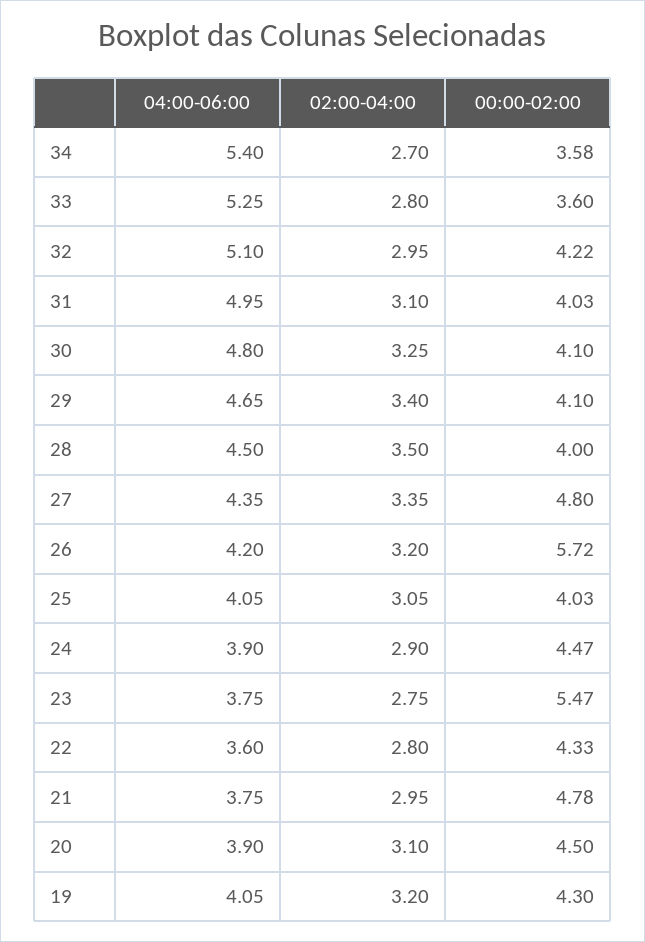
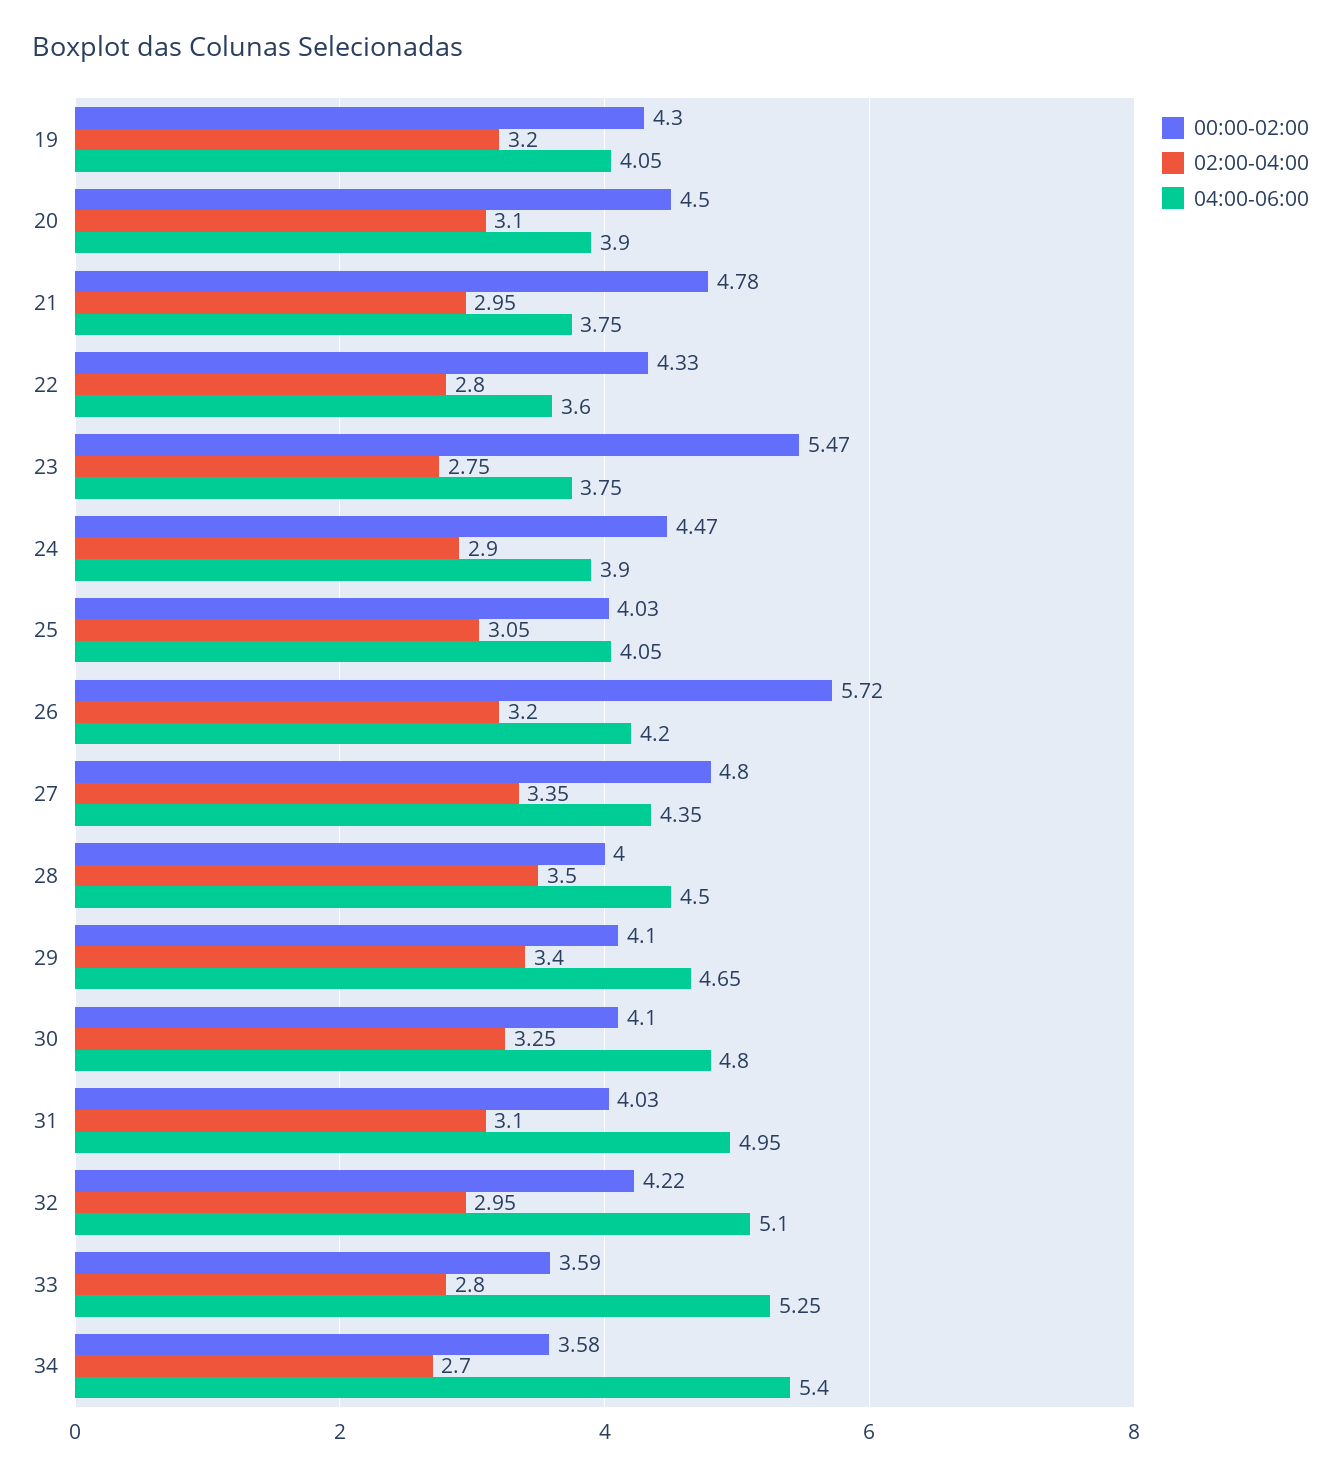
  {
    "04:00-06:00": {
      "34": 5.4,
      "33": 5.25,
      "32": 5.1,
      "31": 4.95,
      "30": 4.8,
      "29": 4.65,
      "28": 4.5,
      "27": 4.35,
      "26": 4.2,
      "25": 4.05,
      "24": 3.9,
      "23": 3.75,
      "22": 3.6,
      "21": 3.75,
      "20": 3.9,
      "19": 4.05
    },
    "02:00-04:00": {
      "34": 2.7,
      "33": 2.8,
      "32": 2.95,
      "31": 3.1,
      "30": 3.25,
      "29": 3.4,
      "28": 3.5,
      "27": 3.35,
      "26": 3.2,
      "25": 3.05,
      "24": 2.9,
      "23": 2.75,
      "22": 2.8,
      "21": 2.95,
      "20": 3.1,
      "19": 3.2
    },
    "00:00-02:00": {
      "34": 3.58,
-     "33": 3.6,
+     "33": 3.59,
      "32": 4.22,
      "31": 4.03,
      "30": 4.1,
      "29": 4.1,
      "28": 4,
      "27": 4.8,
      "26": 5.72,
      "25": 4.03,
      "24": 4.47,
      "23": 5.47,
      "22": 4.33,
      "21": 4.78,
      "20": 4.5,
      "19": 4.3
    }
  }

